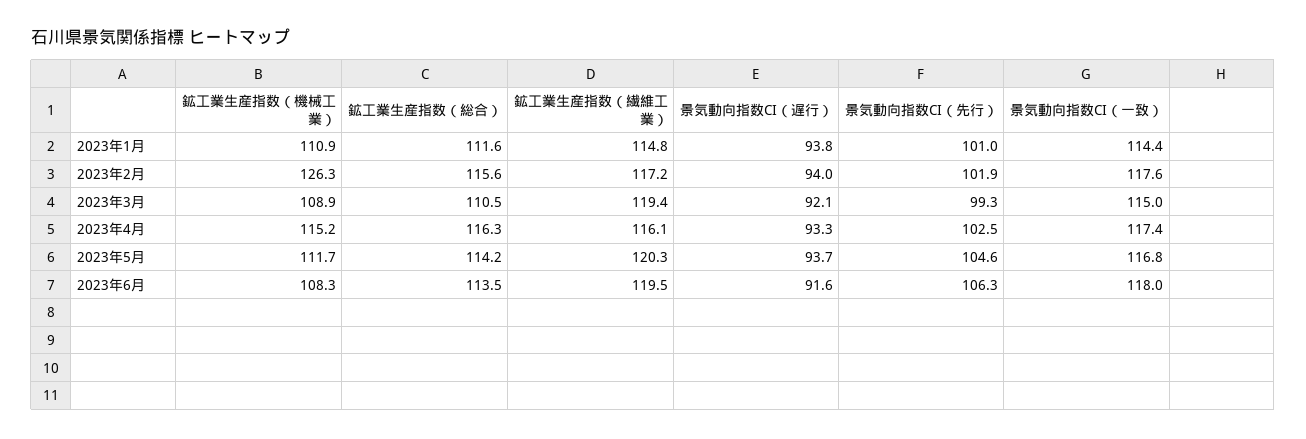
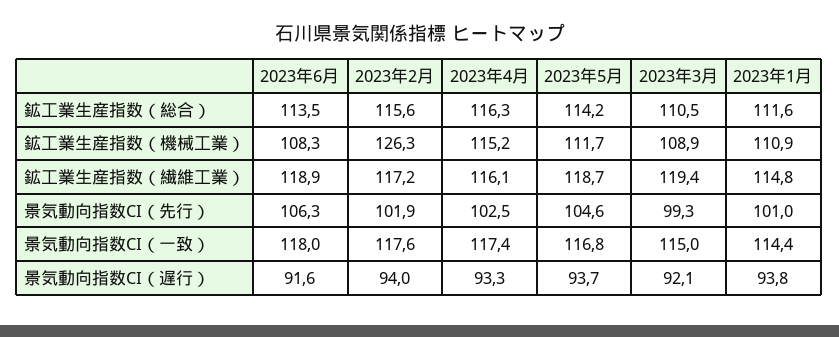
  {
    "鉱工業生産指数（機械工業）": {
      "2023年1月": 110.9,
      "2023年2月": 126.3,
      "2023年3月": 108.9,
      "2023年4月": 115.2,
      "2023年5月": 111.7,
      "2023年6月": 108.3
    },
    "鉱工業生産指数（総合）": {
      "2023年1月": 111.6,
      "2023年2月": 115.6,
      "2023年3月": 110.5,
      "2023年4月": 116.3,
      "2023年5月": 114.2,
      "2023年6月": 113.5
    },
    "鉱工業生産指数（繊維工業）": {
      "2023年1月": 114.8,
      "2023年2月": 117.2,
      "2023年3月": 119.4,
      "2023年4月": 116.1,
-     "2023年5月": 120.3,
+     "2023年5月": 118.7,
-     "2023年6月": 119.5
+     "2023年6月": 118.9
    },
    "景気動向指数CI（遅行）": {
      "2023年1月": 93.8,
      "2023年2月": 94,
      "2023年3月": 92.1,
      "2023年4月": 93.3,
      "2023年5月": 93.7,
      "2023年6月": 91.6
    },
    "景気動向指数CI（先行）": {
      "2023年1月": 101,
      "2023年2月": 101.9,
      "2023年3月": 99.3,
      "2023年4月": 102.5,
      "2023年5月": 104.6,
      "2023年6月": 106.3
    },
    "景気動向指数CI（一致）": {
      "2023年1月": 114.4,
      "2023年2月": 117.6,
      "2023年3月": 115,
      "2023年4月": 117.4,
      "2023年5月": 116.8,
      "2023年6月": 118
    }
  }

